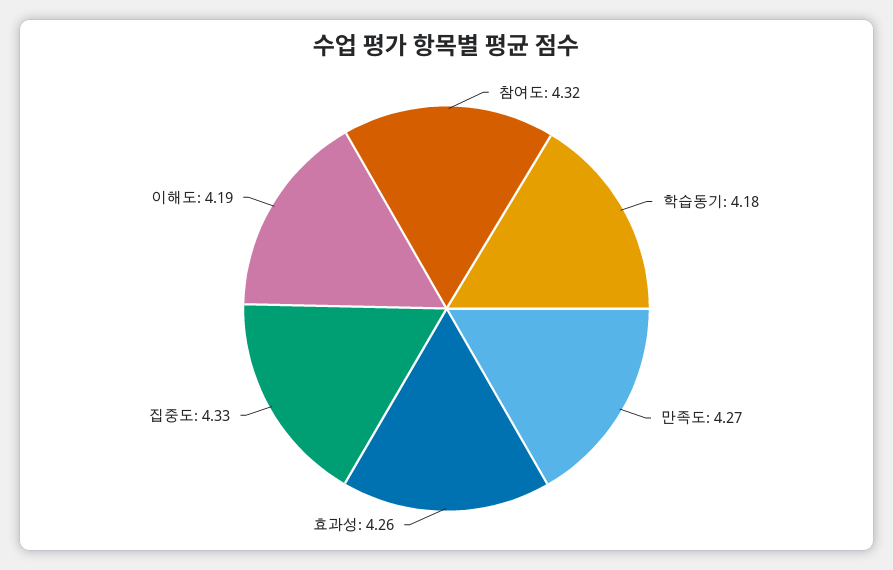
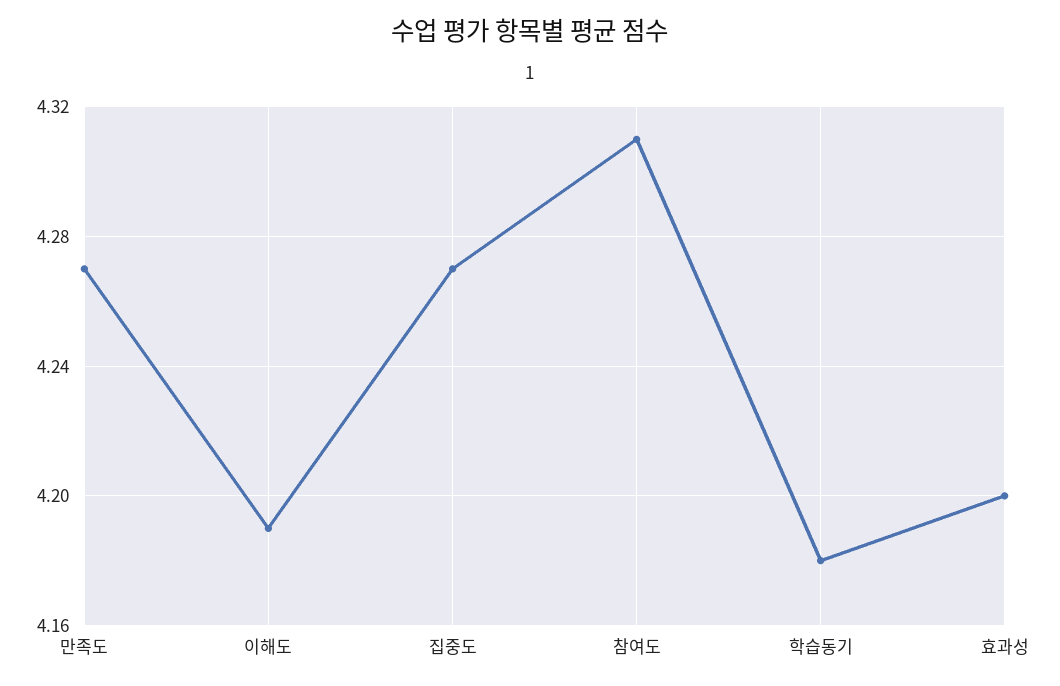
  {
-   "참여도": 4.32,
+   "참여도": 4.31,
    "학습동기": 4.18,
    "만족도": 4.27,
-   "효과성": 4.26,
+   "효과성": 4.2,
-   "집중도": 4.33,
+   "집중도": 4.27,
    "이해도": 4.19
  }

